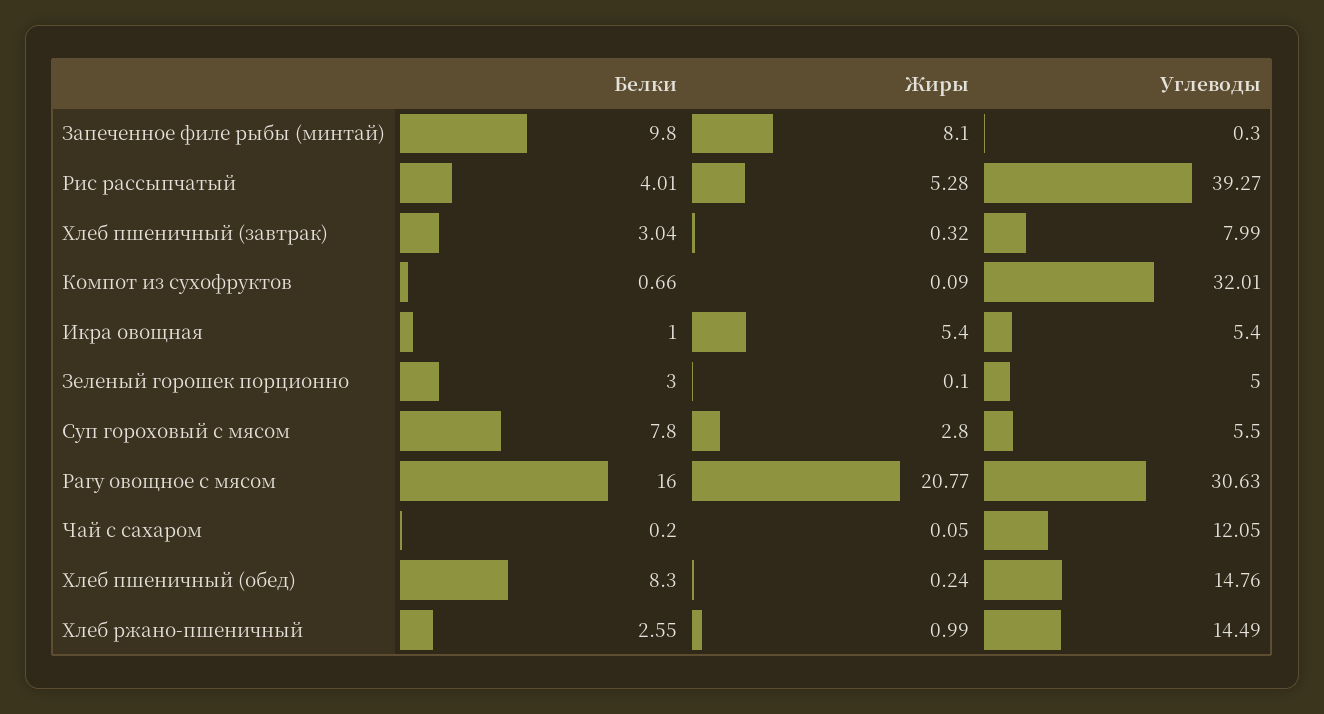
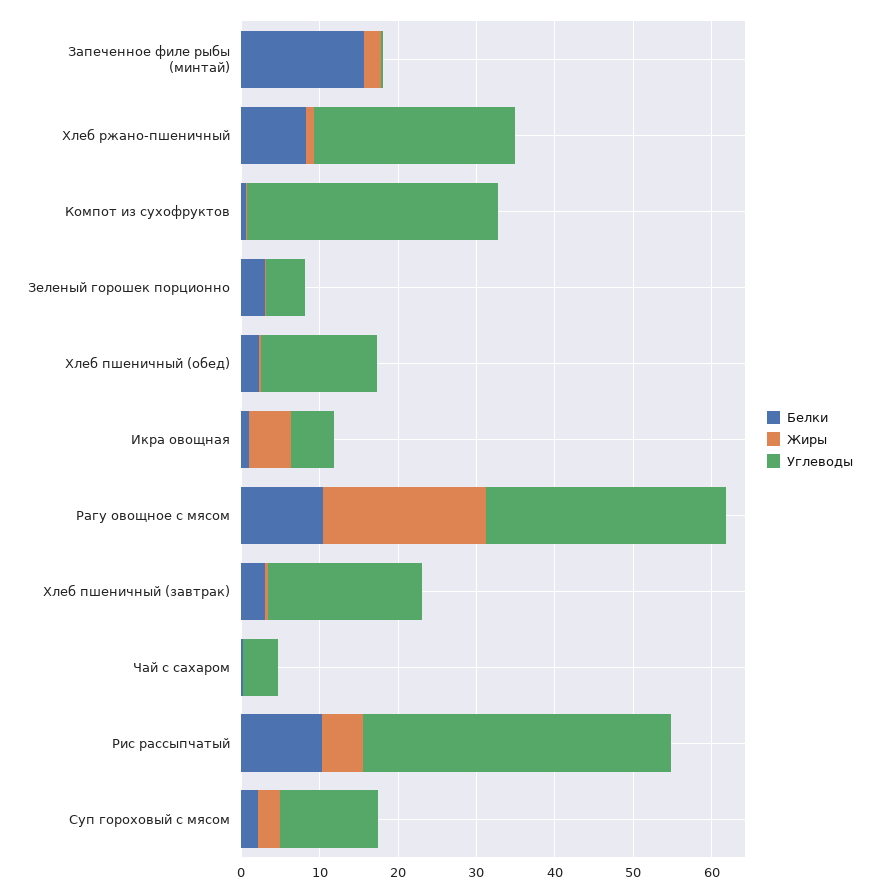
  {
    "Белки": {
-     "Запеченное филе рыбы (минтай)": 9.8,
+     "Запеченное филе рыбы (минтай)": 16,
-     "Рис рассыпчатый": 4.01,
+     "Рис рассыпчатый": 10,
      "Хлеб пшеничный (завтрак)": 3.04,
      "Компот из сухофруктов": 0.66,
      "Икра овощная": 1,
      "Зеленый горошек порционно": 3,
-     "Суп гороховый с мясом": 7.8,
+     "Суп гороховый с мясом": 2,
-     "Рагу овощное с мясом": 16,
+     "Рагу овощное с мясом": 10,
      "Чай с сахаром": 0.2,
-     "Хлеб пшеничный (обед)": 8.3,
+     "Хлеб пшеничный (обед)": 2,
-     "Хлеб ржано-пшеничный": 2.55
+     "Хлеб ржано-пшеничный": 8
    },
    "Жиры": {
-     "Запеченное филе рыбы (минтай)": 8.1,
+     "Запеченное филе рыбы (минтай)": 2,
      "Рис рассыпчатый": 5.28,
      "Хлеб пшеничный (завтрак)": 0.32,
      "Компот из сухофруктов": 0.09,
      "Икра овощная": 5.4,
      "Зеленый горошек порционно": 0.1,
      "Суп гороховый с мясом": 2.8,
      "Рагу овощное с мясом": 20.77,
      "Чай с сахаром": 0.05,
      "Хлеб пшеничный (обед)": 0.24,
      "Хлеб ржано-пшеничный": 0.99
    },
    "Углеводы": {
      "Запеченное филе рыбы (минтай)": 0.3,
      "Рис рассыпчатый": 39.27,
-     "Хлеб пшеничный (завтрак)": 7.99,
+     "Хлеб пшеничный (завтрак)": 20,
      "Компот из сухофруктов": 32.01,
      "Икра овощная": 5.4,
      "Зеленый горошек порционно": 5,
-     "Суп гороховый с мясом": 5.5,
+     "Суп гороховый с мясом": 12,
      "Рагу овощное с мясом": 30.63,
-     "Чай с сахаром": 12.05,
+     "Чай с сахаром": 4,
      "Хлеб пшеничный (обед)": 14.76,
-     "Хлеб ржано-пшеничный": 14.49
+     "Хлеб ржано-пшеничный": 26
    }
  }

